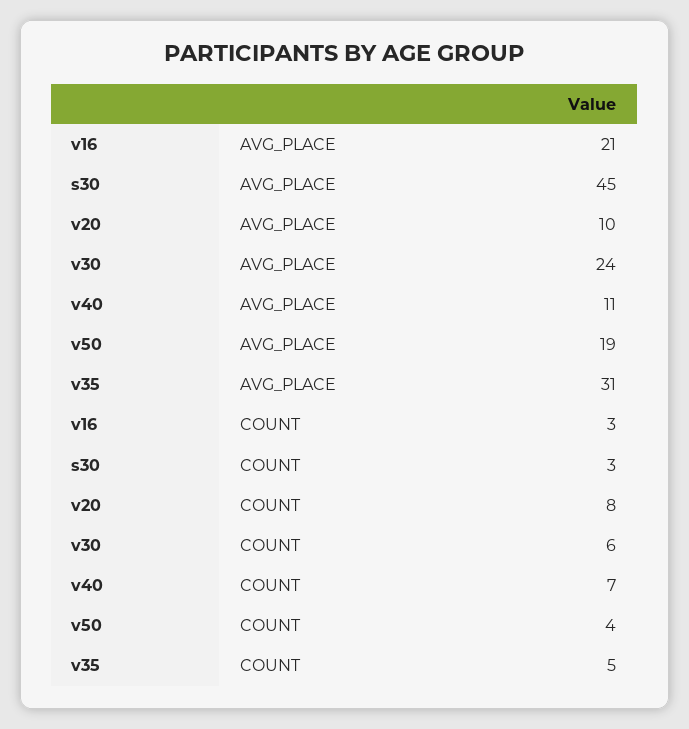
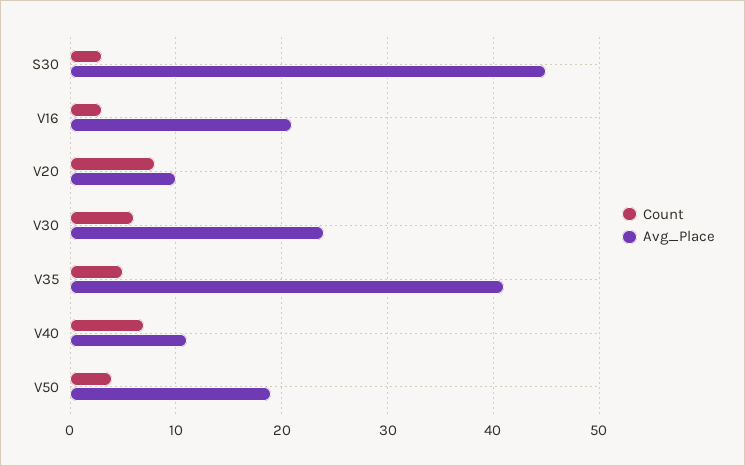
  {
    "AVG_PLACE": {
      "v16": 21,
      "s30": 45,
      "v20": 10,
      "v30": 24,
      "v40": 11,
      "v50": 19,
-     "v35": 31
+     "v35": 41
    },
    "COUNT": {
      "v16": 3,
      "s30": 3,
      "v20": 8,
      "v30": 6,
      "v40": 7,
      "v50": 4,
      "v35": 5
    }
  }

